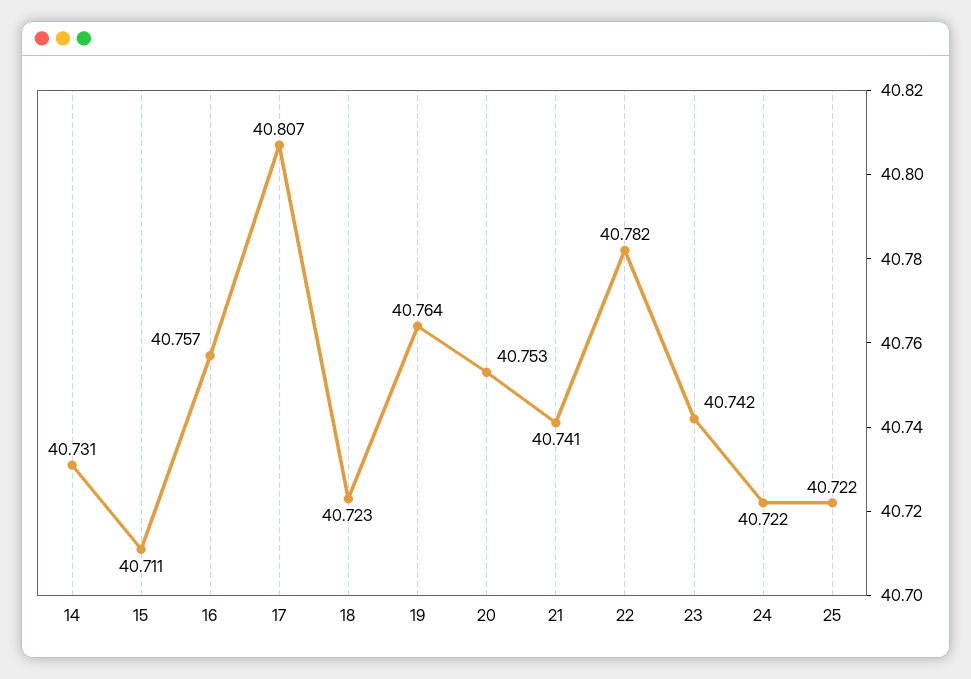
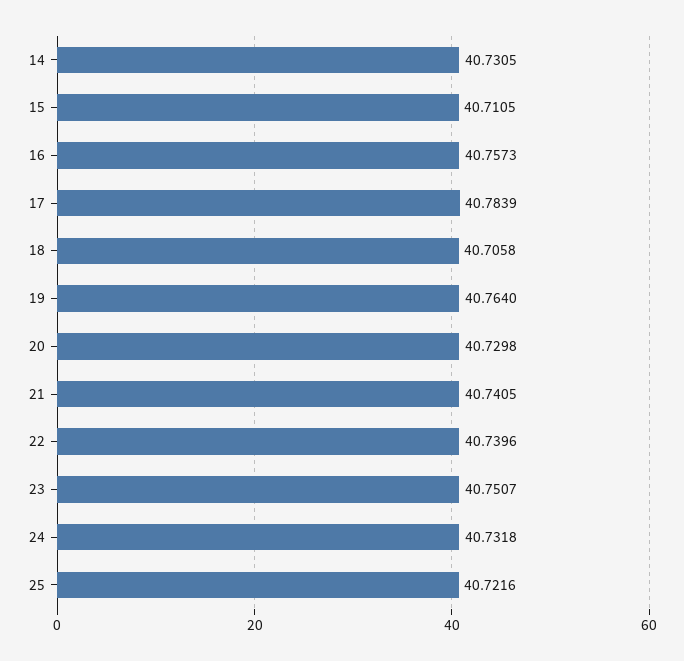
  {
    "14": 40.7305,
    "15": 40.7105,
    "16": 40.7573,
-   "17": 40.807,
+   "17": 40.7839,
-   "18": 40.723,
+   "18": 40.7058,
    "19": 40.764,
-   "20": 40.753,
+   "20": 40.7298,
    "21": 40.7405,
-   "22": 40.782,
+   "22": 40.7396,
-   "23": 40.742,
+   "23": 40.7507,
-   "24": 40.722,
+   "24": 40.7318,
    "25": 40.7216
  }

